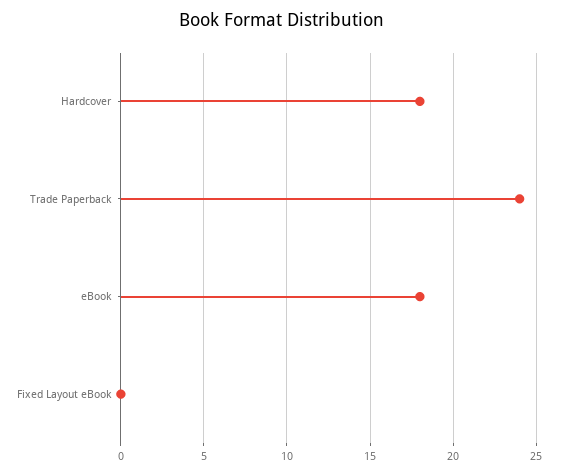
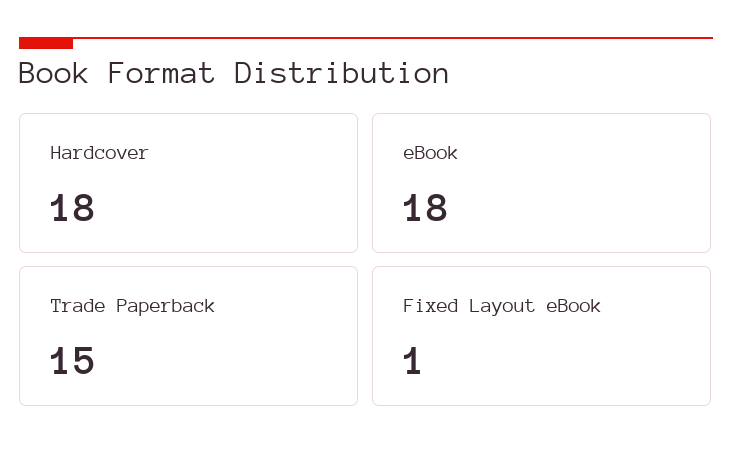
  {
    "Hardcover": 18,
-   "Trade Paperback": 24,
+   "Trade Paperback": 15,
    "eBook": 18,
-   "Fixed Layout eBook": 0
+   "Fixed Layout eBook": 1
  }

